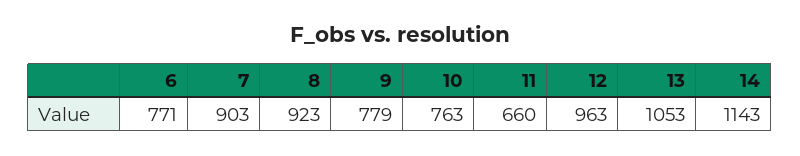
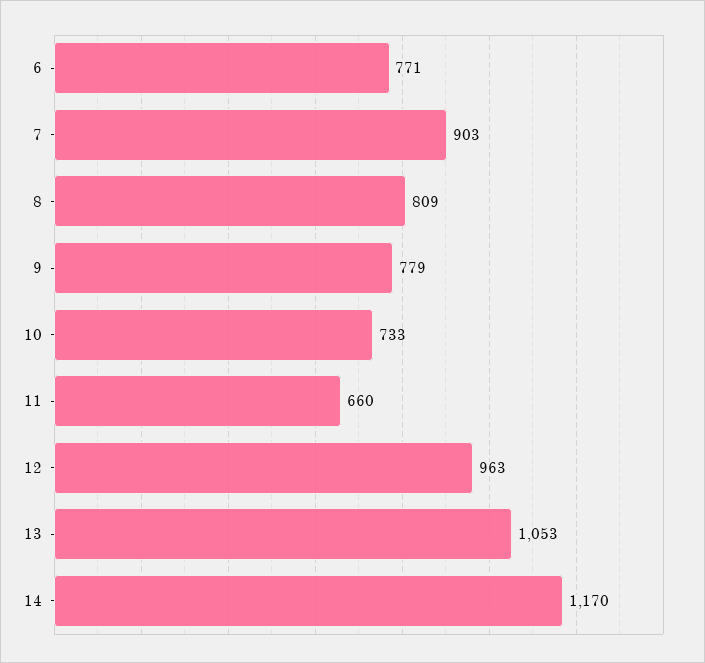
  {
    "6": 771,
    "7": 903,
-   "8": 923,
+   "8": 809,
    "9": 779,
-   "10": 763,
+   "10": 733,
    "11": 660,
    "12": 963,
    "13": 1053,
-   "14": 1143
+   "14": 1170
  }

